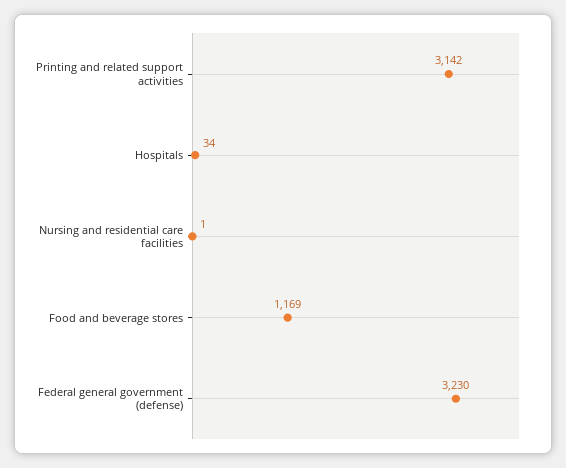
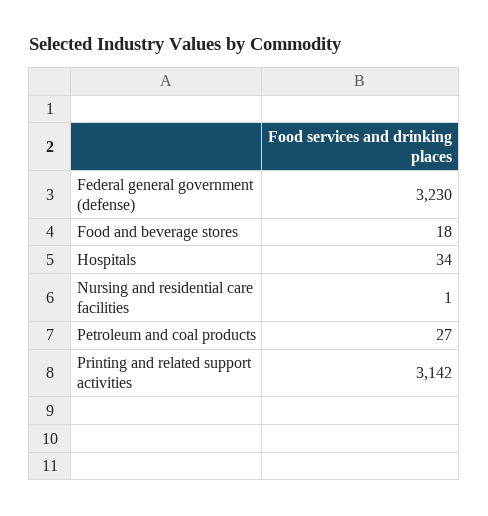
  {
    "Printing and related support activities": 3142,
    "Hospitals": 34,
    "Nursing and residential care facilities": 1,
-   "Food and beverage stores": 1169,
+   "Food and beverage stores": 18,
-   "Federal general government (defense)": 3230
+   "Federal general government (defense)": 3230,
+   "Petroleum and coal products": 27
  }

